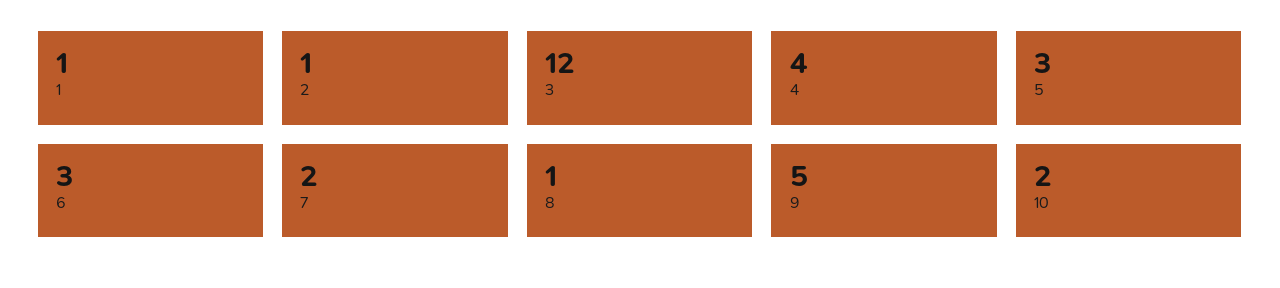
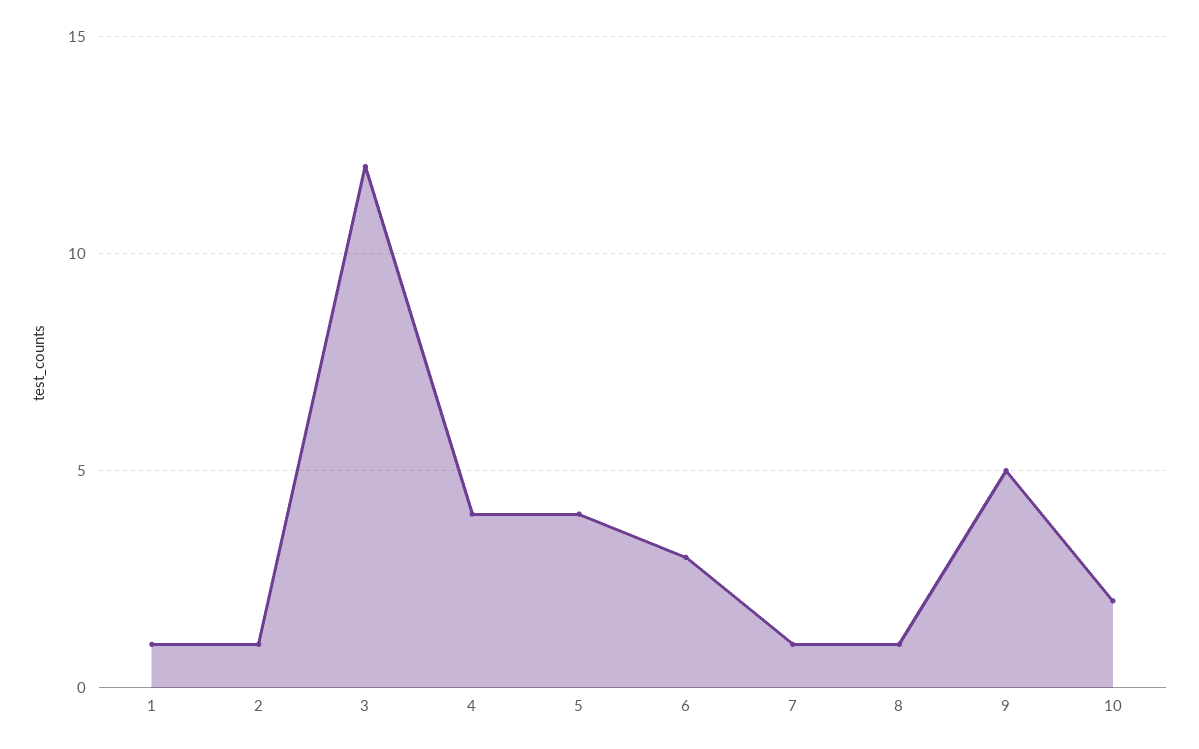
  {
    "1": 1,
    "2": 1,
    "3": 12,
    "4": 4,
-   "5": 3,
+   "5": 4,
    "6": 3,
-   "7": 2,
+   "7": 1,
    "8": 1,
    "9": 5,
    "10": 2
  }

